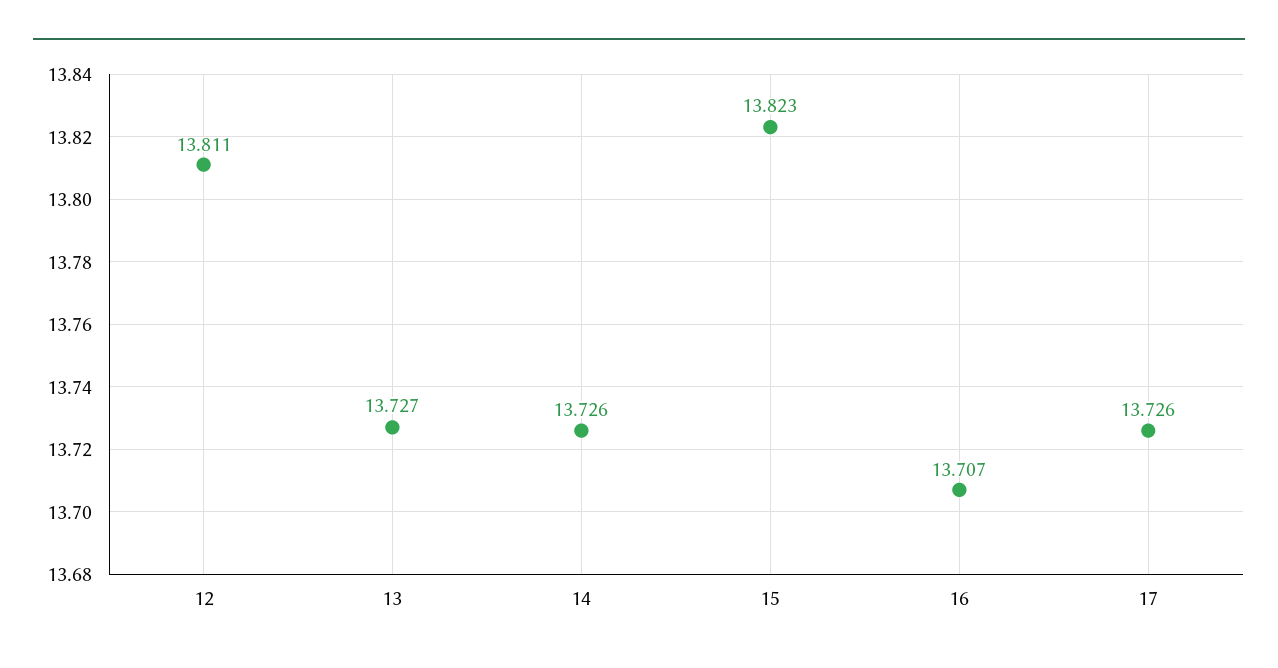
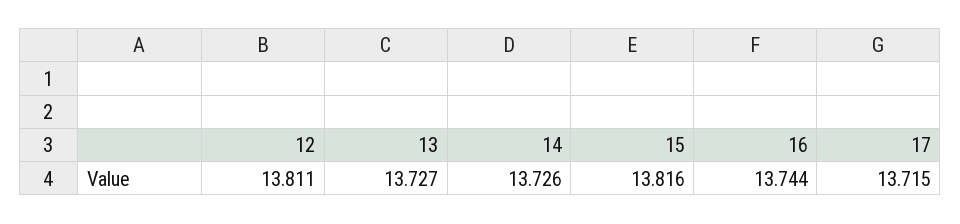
  {
    "12": 13.811,
    "13": 13.727,
    "14": 13.726,
-   "15": 13.823,
+   "15": 13.816,
-   "16": 13.707,
+   "16": 13.744,
-   "17": 13.726
+   "17": 13.715
  }

